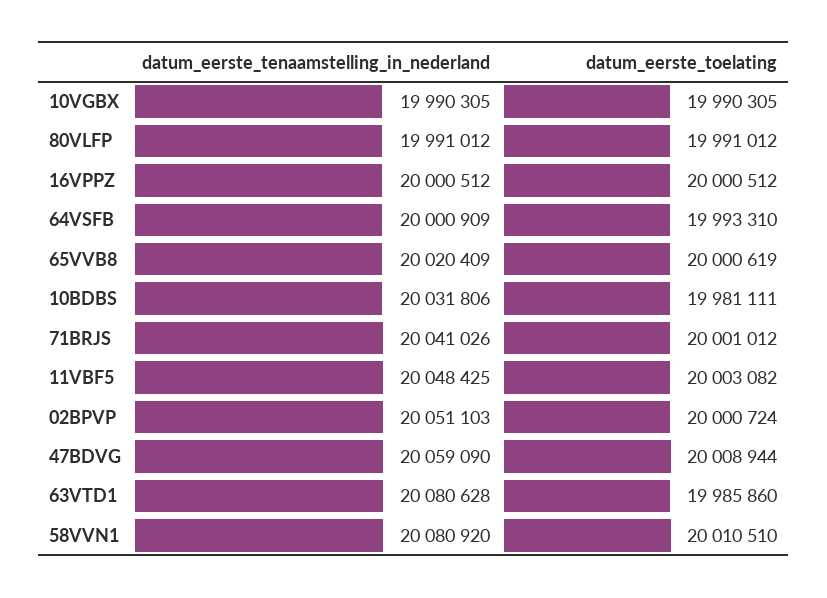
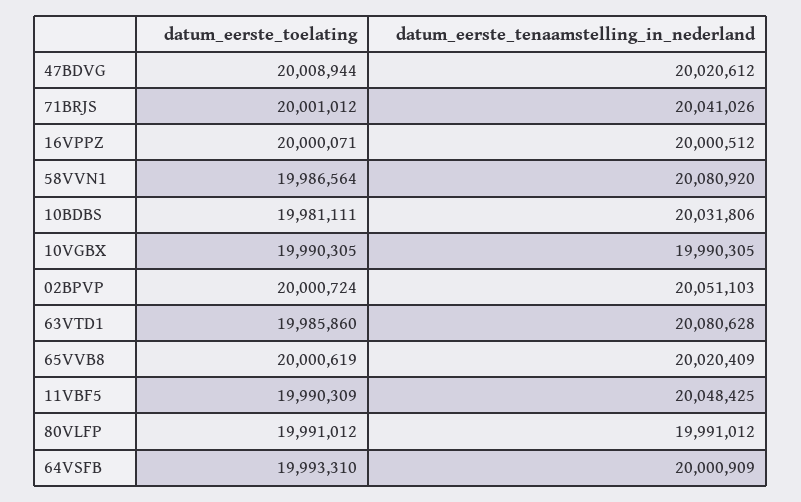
  {
    "datum_eerste_tenaamstelling_in_nederland": {
      "10VGBX": 19990305,
      "80VLFP": 19991012,
      "16VPPZ": 20000512,
      "64VSFB": 20000909,
      "65VVB8": 20020409,
      "10BDBS": 20031806,
      "71BRJS": 20041026,
      "11VBF5": 20048425,
      "02BPVP": 20051103,
-     "47BDVG": 20059090,
+     "47BDVG": 20020612,
      "63VTD1": 20080628,
      "58VVN1": 20080920
    },
    "datum_eerste_toelating": {
      "10VGBX": 19990305,
      "80VLFP": 19991012,
-     "16VPPZ": 20000512,
+     "16VPPZ": 20000071,
      "64VSFB": 19993310,
      "65VVB8": 20000619,
      "10BDBS": 19981111,
      "71BRJS": 20001012,
-     "11VBF5": 20003082,
+     "11VBF5": 19990309,
      "02BPVP": 20000724,
      "47BDVG": 20008944,
      "63VTD1": 19985860,
-     "58VVN1": 20010510
+     "58VVN1": 19986564
    }
  }

